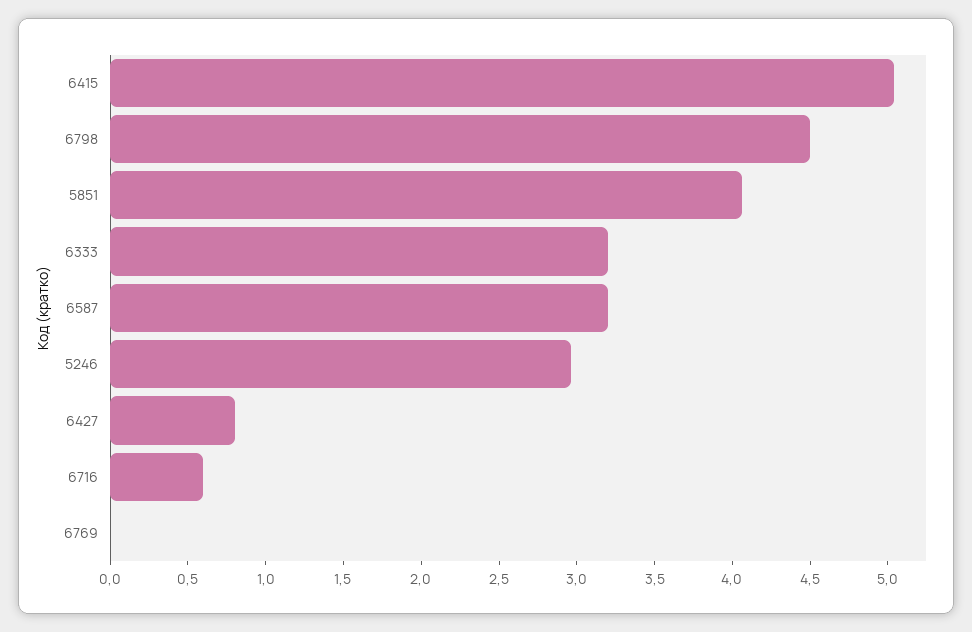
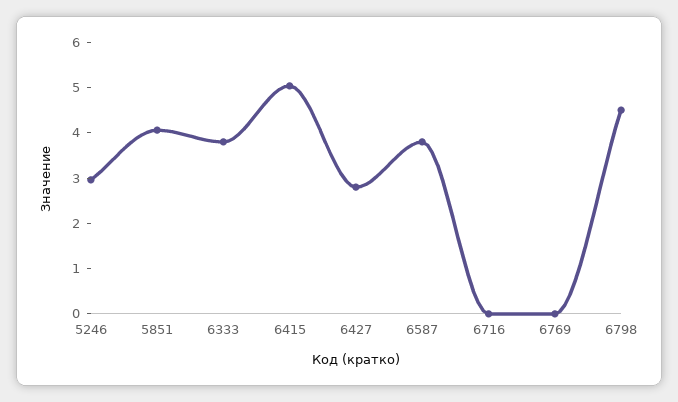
  {
    "6415": 5,
    "6798": 4.5,
    "5851": 4.1,
-   "6333": 3.2,
+   "6333": 3.8,
-   "6587": 3.2,
+   "6587": 3.8,
    "5246": 3,
-   "6427": 0.8,
+   "6427": 2.8,
-   "6716": 0.6,
+   "6716": 0,
    "6769": 0
  }

